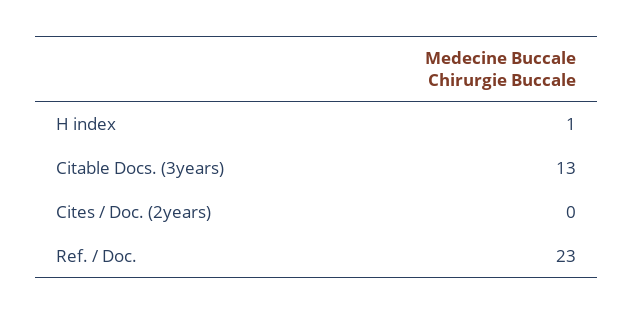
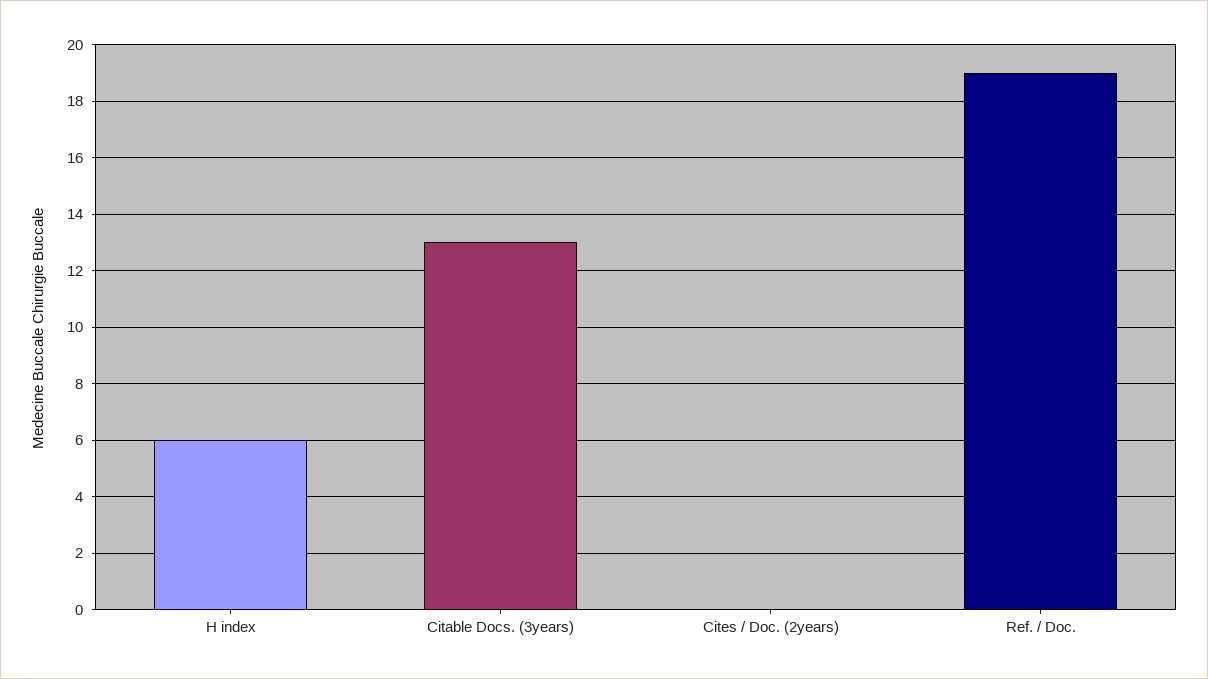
  {
-   "H index": 1,
+   "H index": 6,
    "Citable Docs. (3years)": 13,
    "Cites / Doc. (2years)": 0,
-   "Ref. / Doc.": 23
+   "Ref. / Doc.": 19
  }

